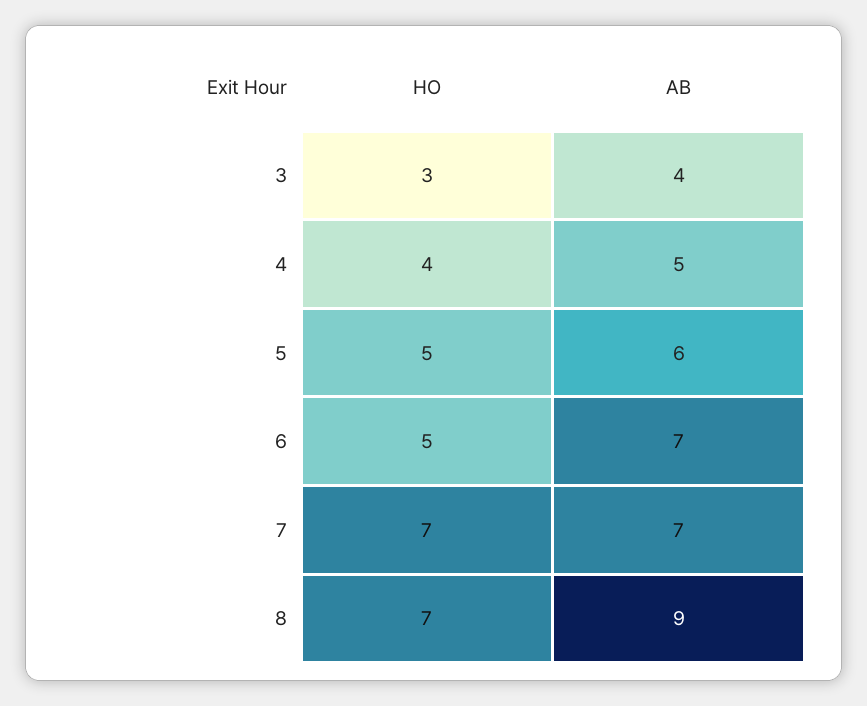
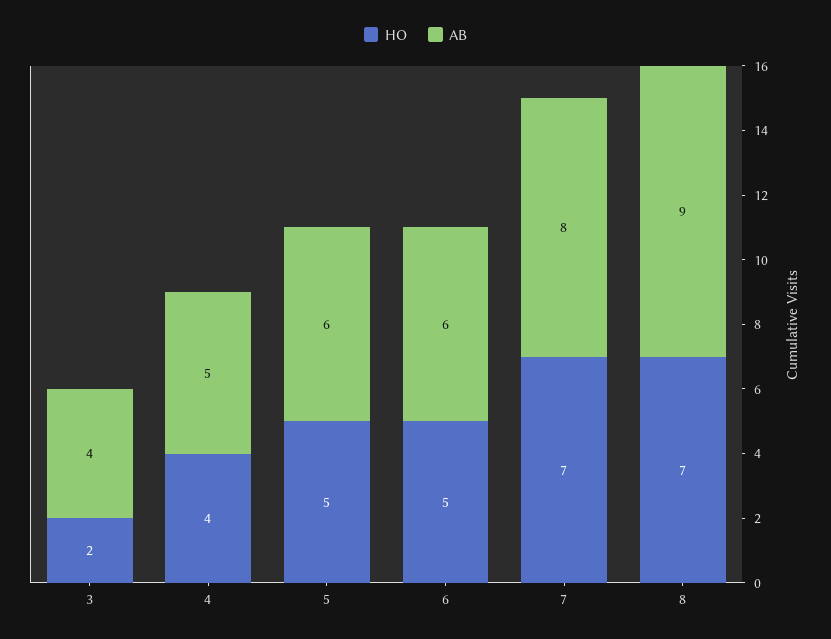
  {
    "HO": {
-     "3": 3,
+     "3": 2,
      "4": 4,
      "5": 5,
      "6": 5,
      "7": 7,
      "8": 7
    },
    "AB": {
      "3": 4,
      "4": 5,
      "5": 6,
-     "6": 7,
+     "6": 6,
-     "7": 7,
+     "7": 8,
      "8": 9
    }
  }

